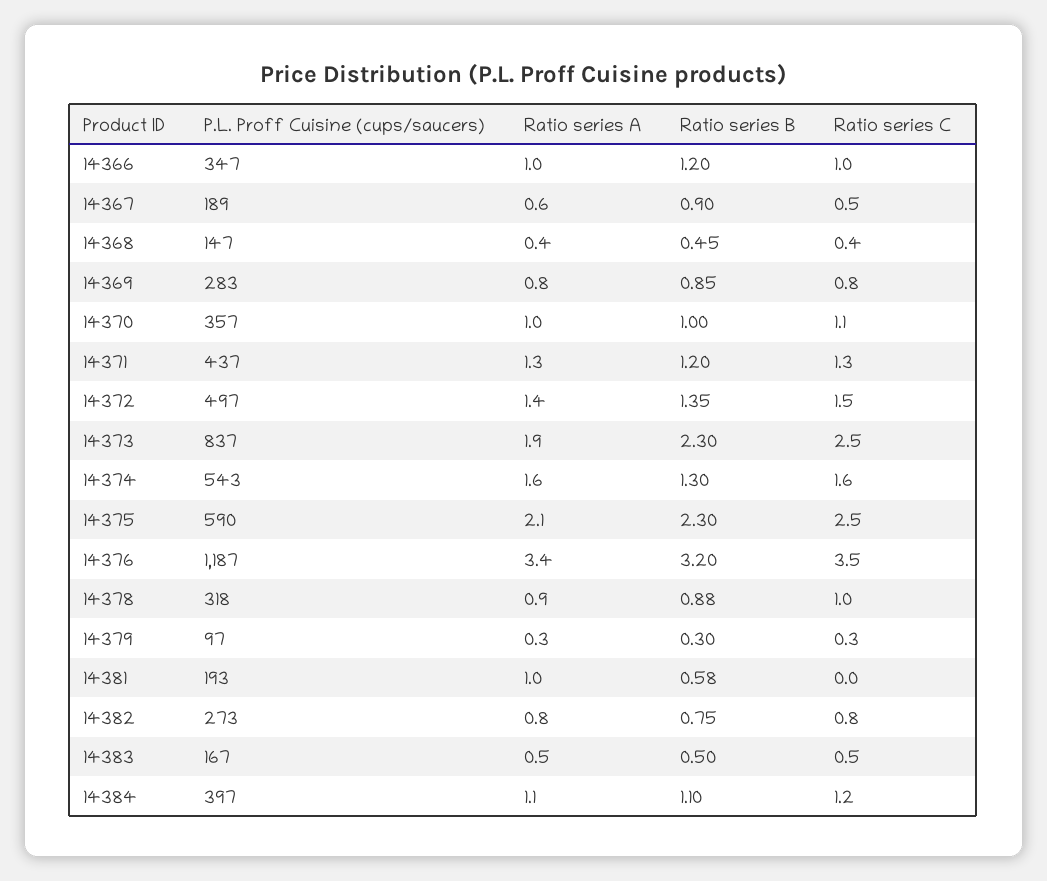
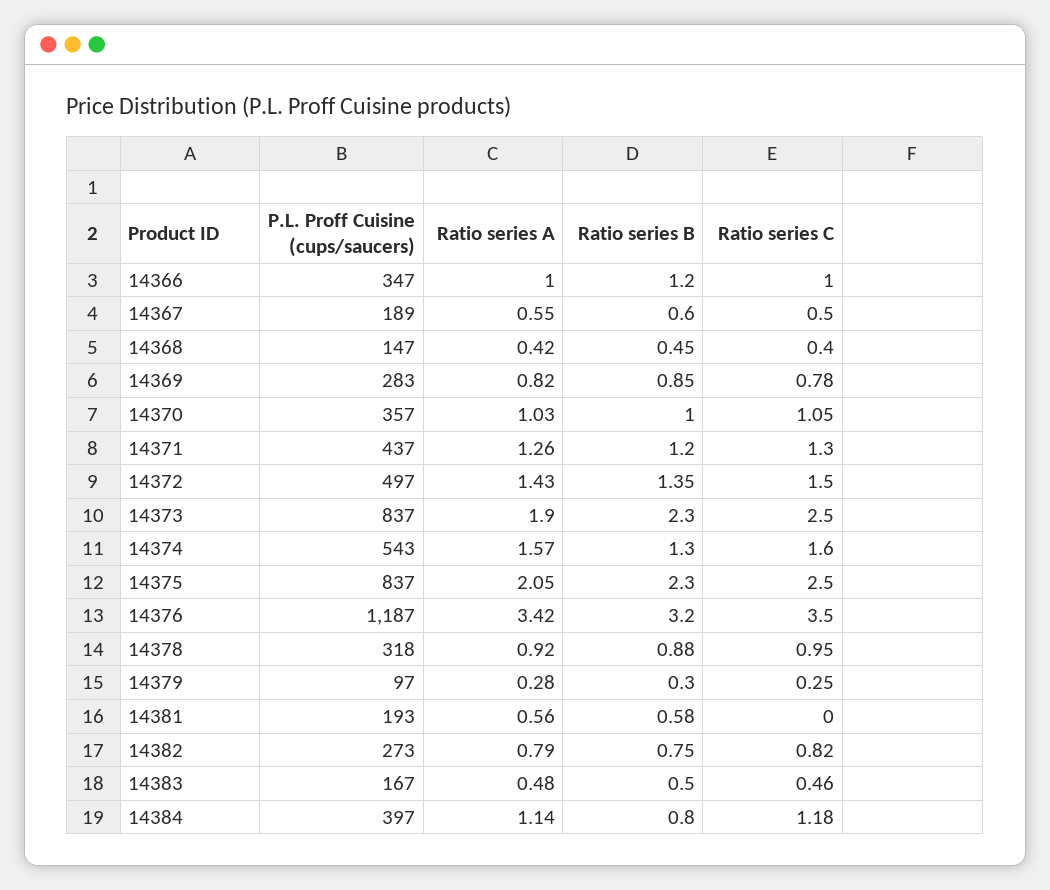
  {
    "P.L. Proff Cuisine (cups/saucers)": {
      "14366": 347,
      "14367": 189,
      "14368": 147,
      "14369": 283,
      "14370": 357,
      "14371": 437,
      "14372": 497,
      "14373": 837,
      "14374": 543,
-     "14375": 590,
+     "14375": 837,
      "14376": 1187,
      "14378": 318,
      "14379": 97,
      "14381": 193,
      "14382": 273,
      "14383": 167,
      "14384": 397
    },
    "Ratio series A": {
      "14366": 1,
      "14367": 0.55,
      "14368": 0.42,
      "14369": 0.82,
      "14370": 1.03,
      "14371": 1.26,
      "14372": 1.43,
      "14373": 1.9,
      "14374": 1.57,
      "14375": 2.05,
      "14376": 3.42,
      "14378": 0.92,
      "14379": 0.28,
-     "14381": 1,
+     "14381": 0.56,
      "14382": 0.79,
      "14383": 0.48,
      "14384": 1.14
    },
    "Ratio series B": {
      "14366": 1.2,
-     "14367": 0.9,
+     "14367": 0.6,
      "14368": 0.45,
      "14369": 0.85,
      "14370": 1,
      "14371": 1.2,
      "14372": 1.35,
      "14373": 2.3,
      "14374": 1.3,
      "14375": 2.3,
      "14376": 3.2,
      "14378": 0.88,
      "14379": 0.3,
      "14381": 0.58,
      "14382": 0.75,
      "14383": 0.5,
-     "14384": 1.1
+     "14384": 0.8
    },
    "Ratio series C": {
      "14366": 1,
      "14367": 0.5,
      "14368": 0.4,
      "14369": 0.78,
      "14370": 1.05,
      "14371": 1.3,
      "14372": 1.5,
      "14373": 2.5,
      "14374": 1.6,
      "14375": 2.5,
      "14376": 3.5,
      "14378": 0.95,
      "14379": 0.25,
      "14381": 0,
      "14382": 0.82,
      "14383": 0.46,
      "14384": 1.18
    }
  }

